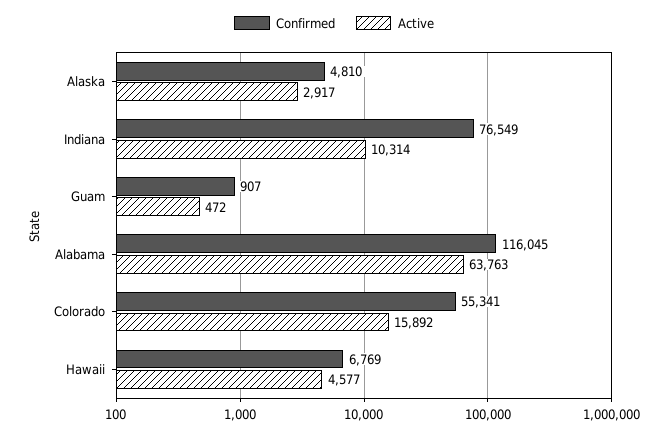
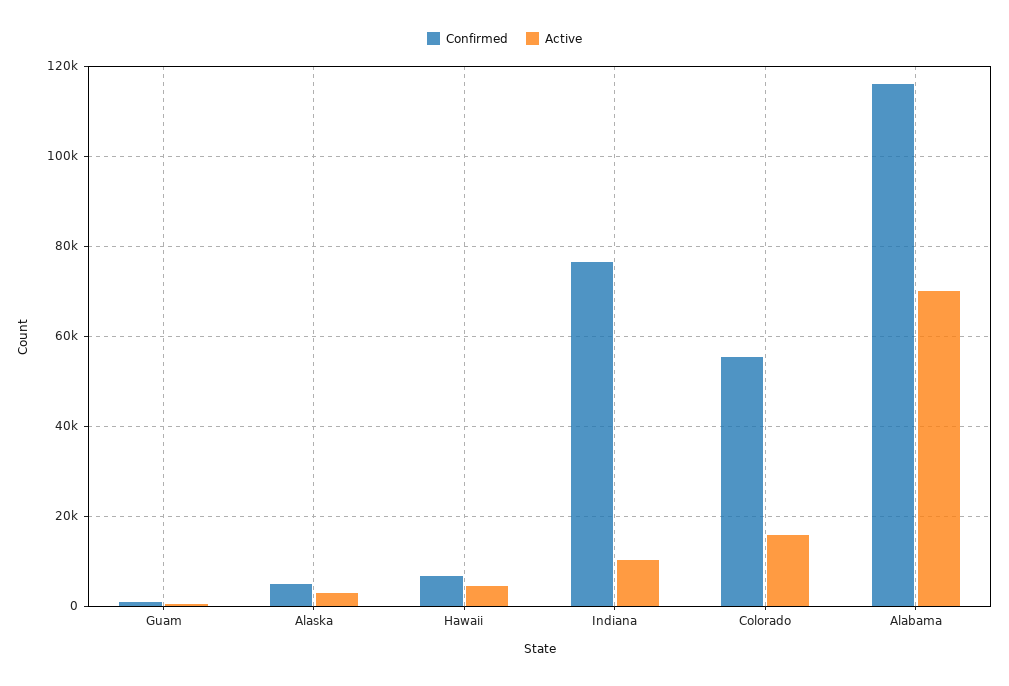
  {
    "Confirmed": {
      "Alaska": 4810,
      "Indiana": 76549,
      "Guam": 907,
      "Alabama": 116045,
      "Colorado": 55341,
      "Hawaii": 6769
    },
    "Active": {
      "Alaska": 2917,
      "Indiana": 10314,
      "Guam": 472,
-     "Alabama": 63763,
+     "Alabama": 70000,
      "Colorado": 15892,
      "Hawaii": 4577
    }
  }

